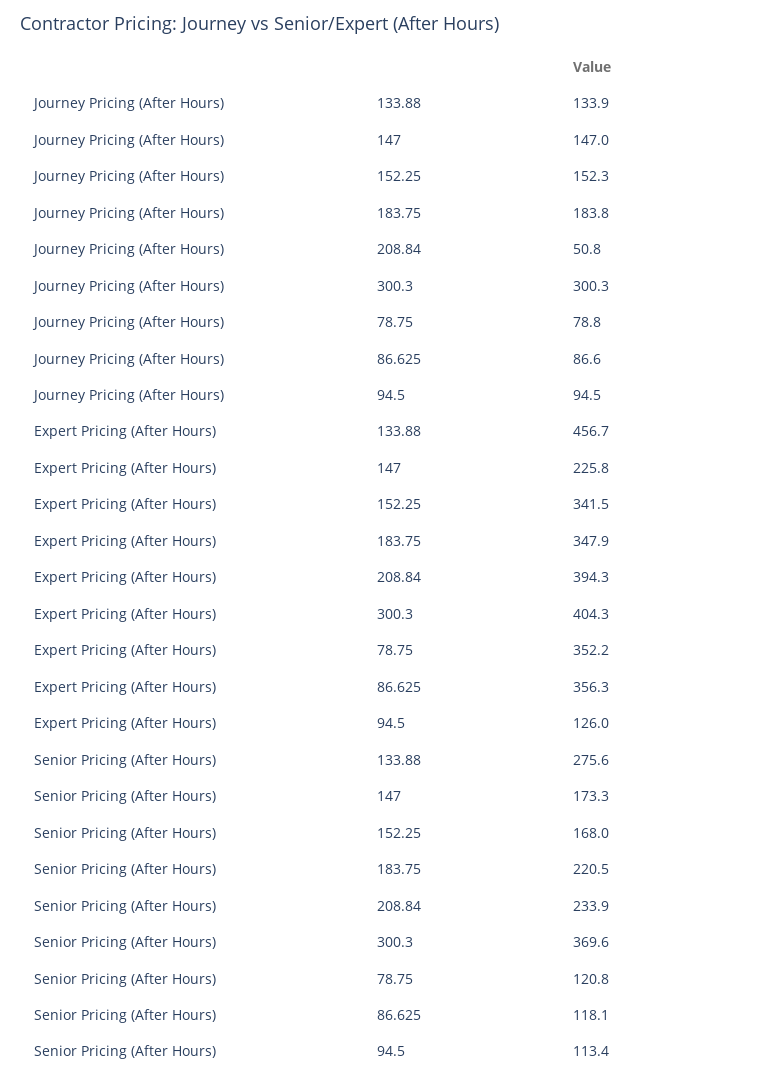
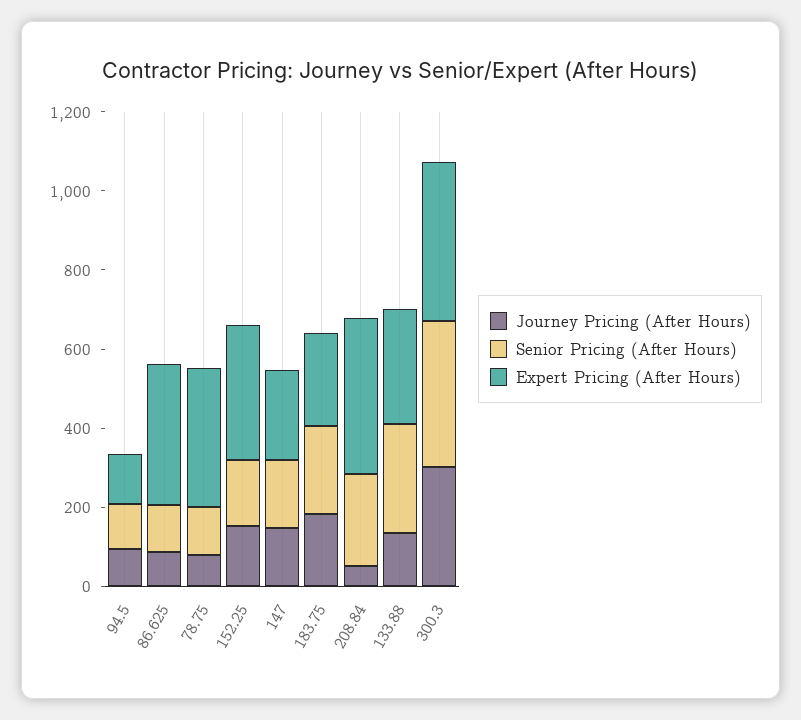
  {
    "Journey Pricing (After Hours)": {
      "133.88": 133.9,
      "147": 147,
      "152.25": 152.3,
      "183.75": 183.8,
      "208.84": 50.8,
      "300.3": 300.3,
      "78.75": 78.8,
      "86.625": 86.6,
      "94.5": 94.5
    },
    "Expert Pricing (After Hours)": {
-     "133.88": 456.7,
+     "133.88": 300,
      "147": 225.8,
      "152.25": 341.5,
-     "183.75": 347.9,
+     "183.75": 250,
      "208.84": 394.3,
      "300.3": 404.3,
      "78.75": 352.2,
      "86.625": 356.3,
      "94.5": 126
    },
    "Senior Pricing (After Hours)": {
      "133.88": 275.6,
      "147": 173.3,
      "152.25": 168,
      "183.75": 220.5,
      "208.84": 233.9,
      "300.3": 369.6,
      "78.75": 120.8,
      "86.625": 118.1,
      "94.5": 113.4
    }
  }

